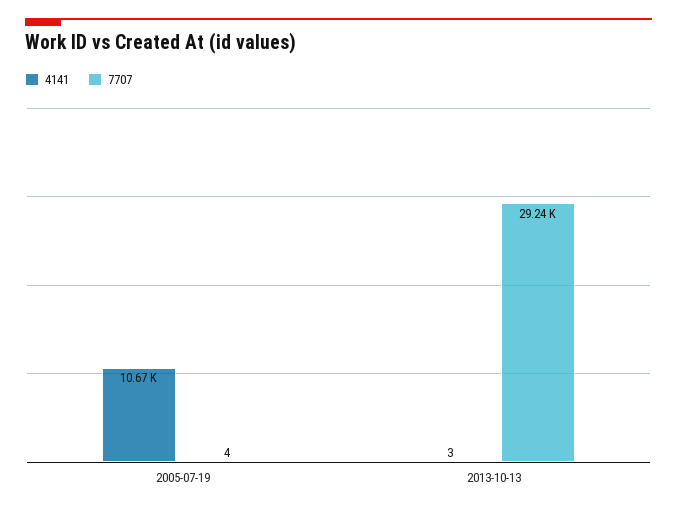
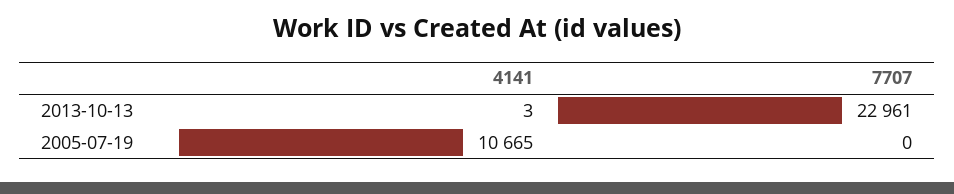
  {
    "4141": {
      "2005-07-19": 10665,
      "2013-10-13": 3
    },
    "7707": {
-     "2005-07-19": 4,
+     "2005-07-19": 0,
-     "2013-10-13": 29240
+     "2013-10-13": 22961
    }
  }

